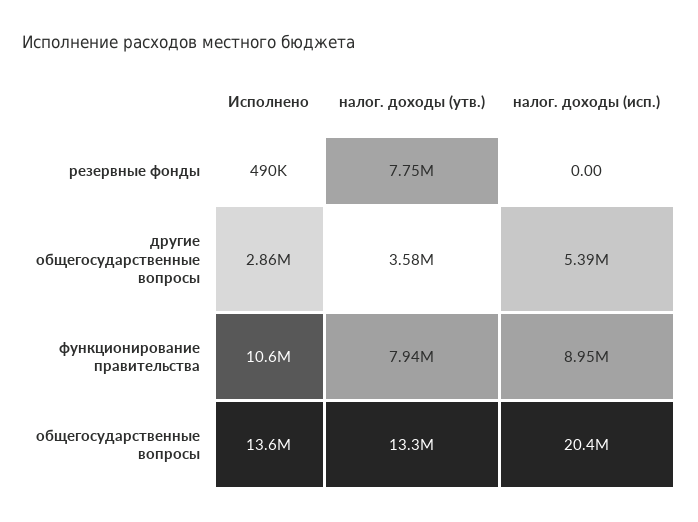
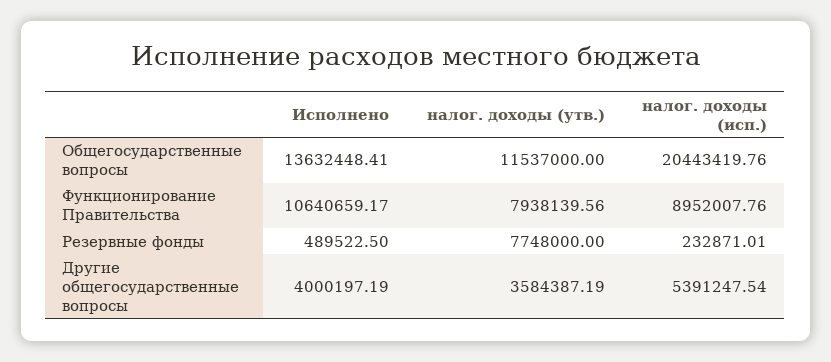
  {
    "Исполнено": {
      "резервные фонды": 489522.5,
-     "другие общегосударственные вопросы": 2860000,
+     "другие общегосударственные вопросы": 4000197.19,
      "функционирование правительства": 10640659.17,
      "общегосударственные вопросы": 13632448.41
    },
    "налог. доходы (утв.)": {
      "резервные фонды": 7748000,
      "другие общегосударственные вопросы": 3584387.19,
      "функционирование правительства": 7938139.56,
-     "общегосударственные вопросы": 13300000
+     "общегосударственные вопросы": 11537000
    },
    "налог. доходы (исп.)": {
-     "резервные фонды": 0,
+     "резервные фонды": 232871.01,
      "другие общегосударственные вопросы": 5391247.54,
      "функционирование правительства": 8952007.76,
      "общегосударственные вопросы": 20443419.76
    }
  }

